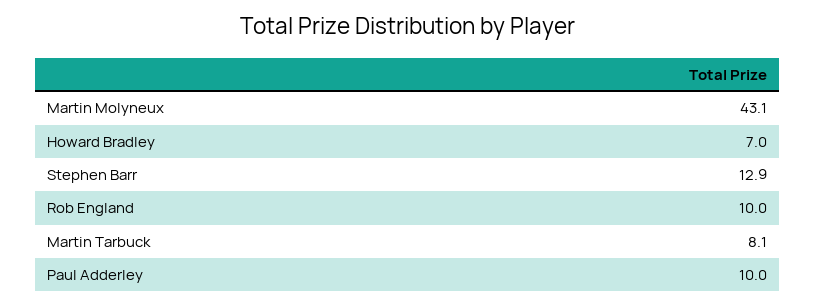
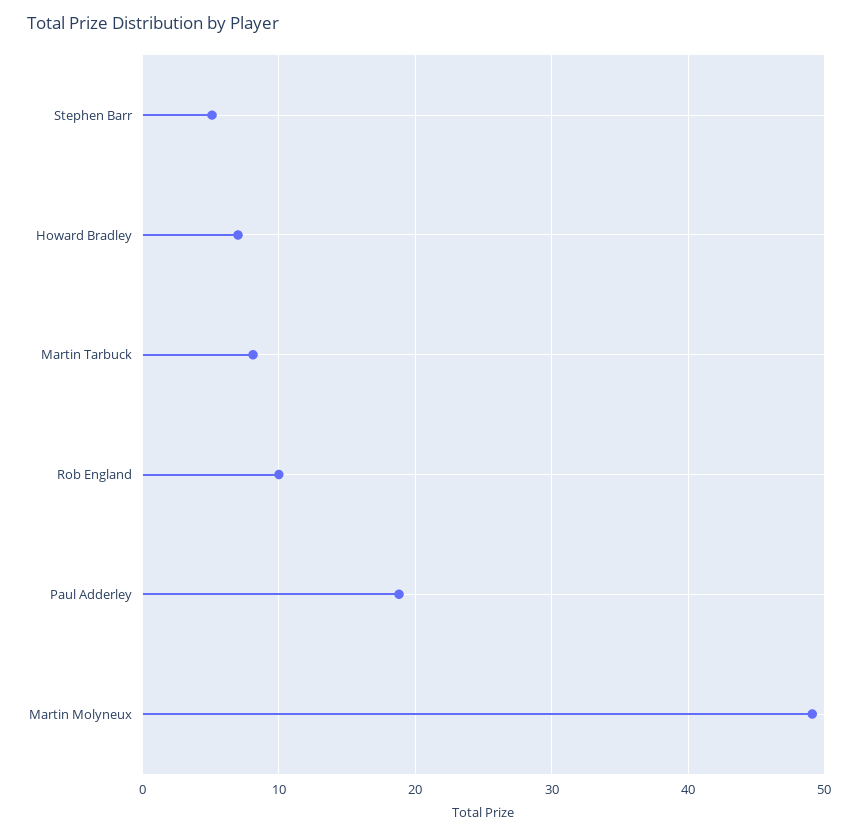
  {
-   "Martin Molyneux": 43.1,
+   "Martin Molyneux": 49,
    "Howard Bradley": 7,
-   "Stephen Barr": 12.9,
+   "Stephen Barr": 5,
    "Rob England": 10,
    "Martin Tarbuck": 8.1,
-   "Paul Adderley": 10
+   "Paul Adderley": 19
  }

